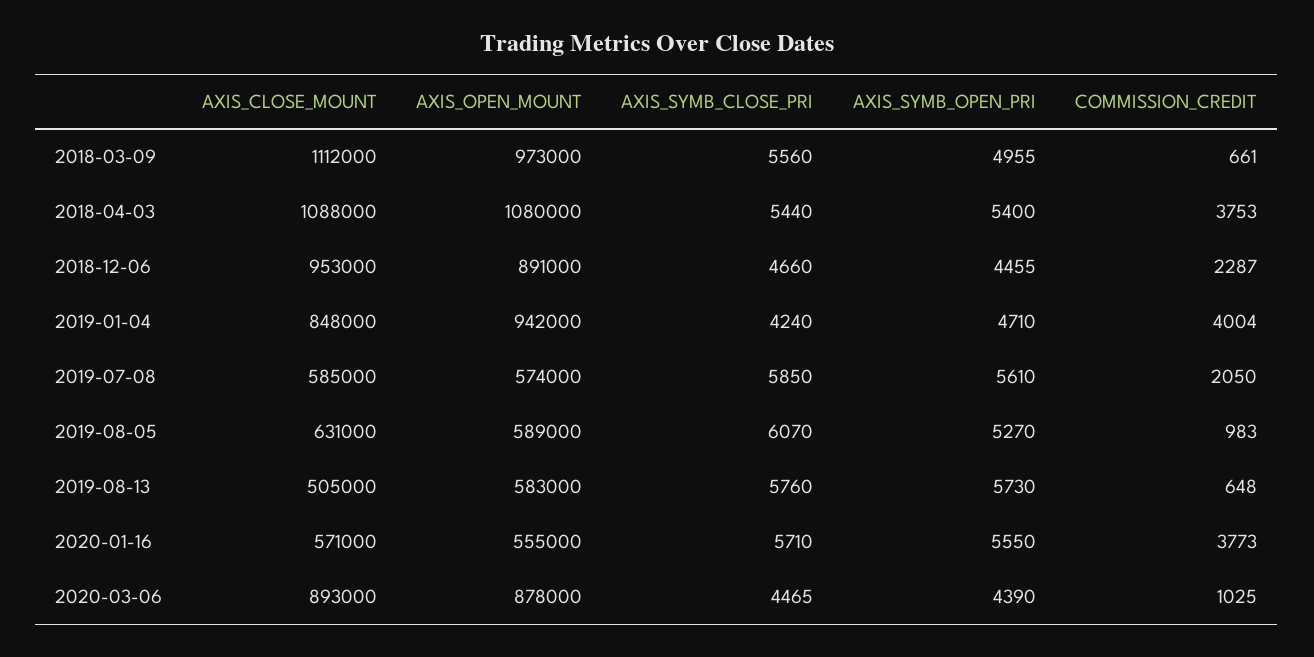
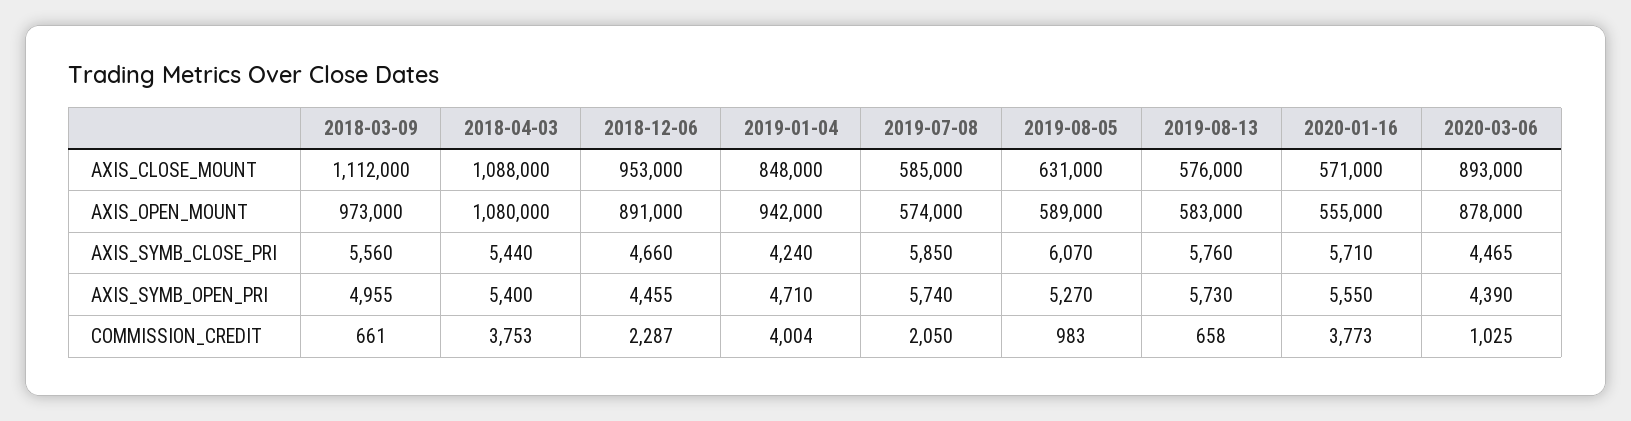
  {
    "AXIS_CLOSE_MOUNT": {
      "2018-03-09": 1112000,
      "2018-04-03": 1088000,
      "2018-12-06": 953000,
      "2019-01-04": 848000,
      "2019-07-08": 585000,
      "2019-08-05": 631000,
-     "2019-08-13": 505000,
+     "2019-08-13": 576000,
      "2020-01-16": 571000,
      "2020-03-06": 893000
    },
    "AXIS_OPEN_MOUNT": {
      "2018-03-09": 973000,
      "2018-04-03": 1080000,
      "2018-12-06": 891000,
      "2019-01-04": 942000,
      "2019-07-08": 574000,
      "2019-08-05": 589000,
      "2019-08-13": 583000,
      "2020-01-16": 555000,
      "2020-03-06": 878000
    },
    "AXIS_SYMB_CLOSE_PRI": {
      "2018-03-09": 5560,
      "2018-04-03": 5440,
      "2018-12-06": 4660,
      "2019-01-04": 4240,
      "2019-07-08": 5850,
      "2019-08-05": 6070,
      "2019-08-13": 5760,
      "2020-01-16": 5710,
      "2020-03-06": 4465
    },
    "AXIS_SYMB_OPEN_PRI": {
      "2018-03-09": 4955,
      "2018-04-03": 5400,
      "2018-12-06": 4455,
      "2019-01-04": 4710,
-     "2019-07-08": 5610,
+     "2019-07-08": 5740,
      "2019-08-05": 5270,
      "2019-08-13": 5730,
      "2020-01-16": 5550,
      "2020-03-06": 4390
    },
    "COMMISSION_CREDIT": {
      "2018-03-09": 661,
      "2018-04-03": 3753,
      "2018-12-06": 2287,
      "2019-01-04": 4004,
      "2019-07-08": 2050,
      "2019-08-05": 983,
-     "2019-08-13": 648,
+     "2019-08-13": 658,
      "2020-01-16": 3773,
      "2020-03-06": 1025
    }
  }

